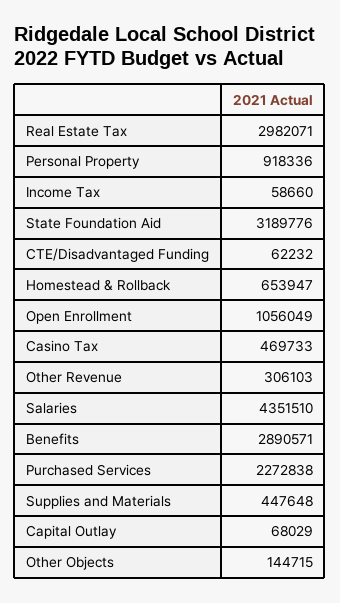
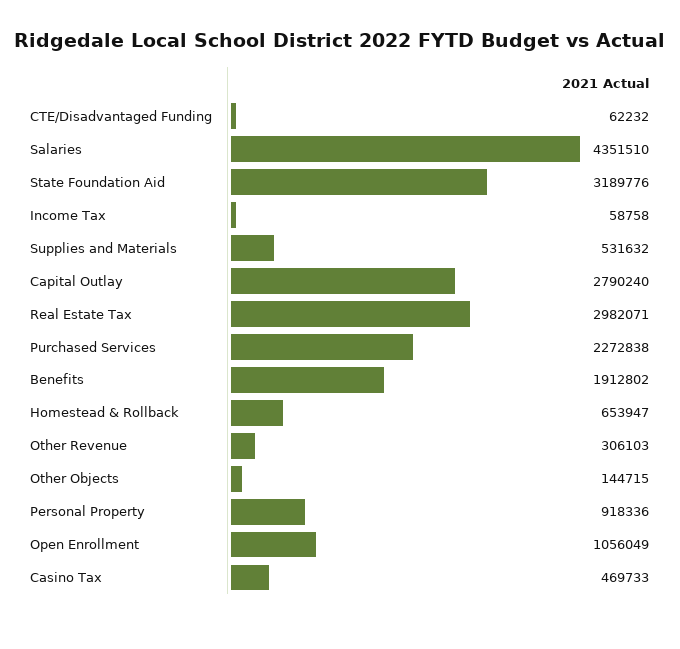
  {
    "Real Estate Tax": 2982071,
    "Personal Property": 918336,
-   "Income Tax": 58660,
+   "Income Tax": 58758,
    "State Foundation Aid": 3189776,
    "CTE/Disadvantaged Funding": 62232,
    "Homestead & Rollback": 653947,
    "Open Enrollment": 1056049,
    "Casino Tax": 469733,
    "Other Revenue": 306103,
    "Salaries": 4351510,
-   "Benefits": 2890571,
+   "Benefits": 1912802,
    "Purchased Services": 2272838,
-   "Supplies and Materials": 447648,
+   "Supplies and Materials": 531632,
-   "Capital Outlay": 68029,
+   "Capital Outlay": 2790240,
    "Other Objects": 144715
  }

